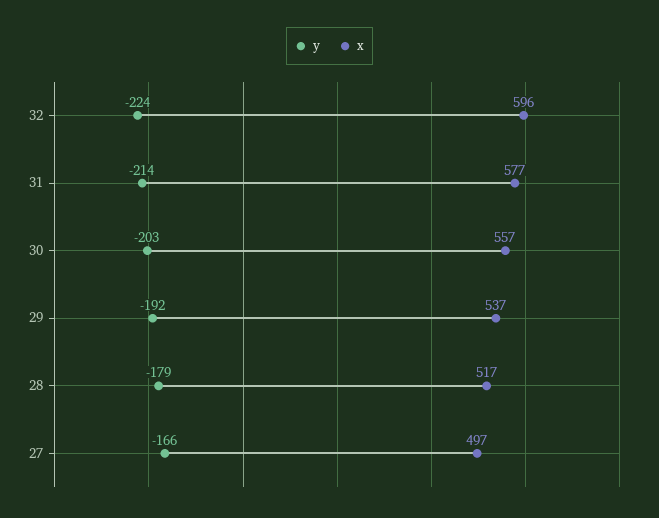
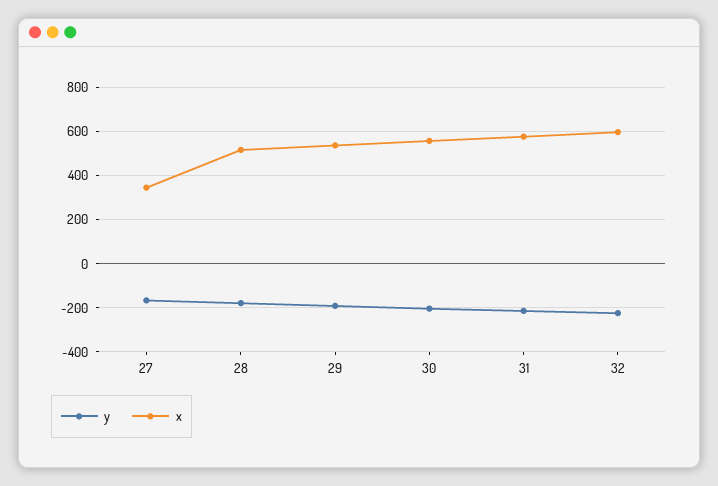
  {
    "y": {
      "32": -224,
      "31": -214,
      "30": -203,
      "29": -192,
      "28": -179,
      "27": -166
    },
    "x": {
      "32": 596,
      "31": 577,
      "30": 557,
      "29": 537,
      "28": 517,
-     "27": 497
+     "27": 350
    }
  }

